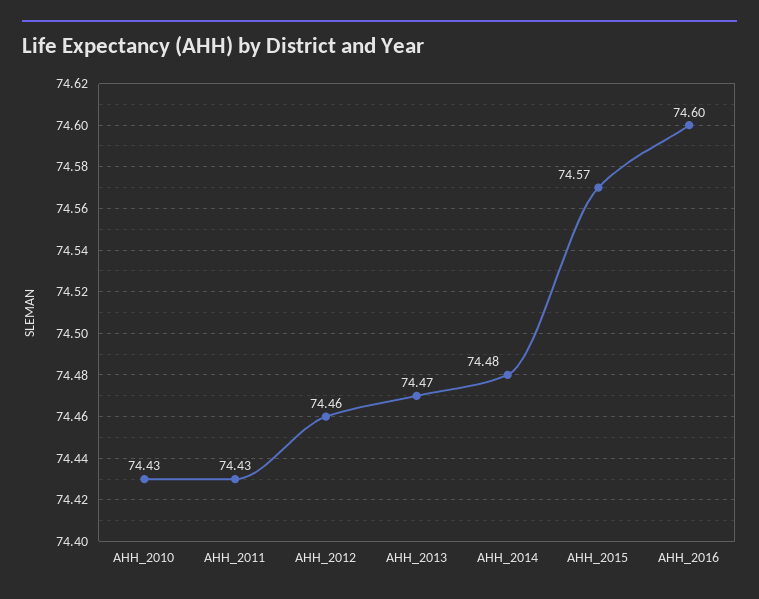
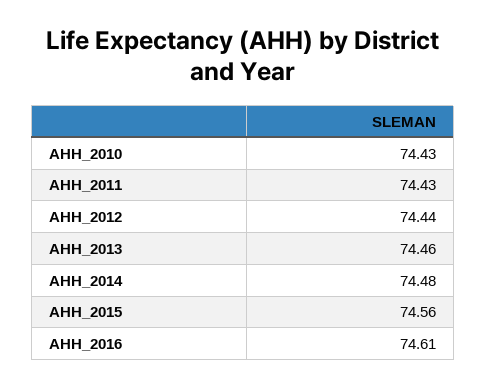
  {
    "AHH_2010": 74.43,
    "AHH_2011": 74.43,
-   "AHH_2012": 74.46,
+   "AHH_2012": 74.44,
-   "AHH_2013": 74.47,
+   "AHH_2013": 74.46,
    "AHH_2014": 74.48,
-   "AHH_2015": 74.57,
+   "AHH_2015": 74.56,
-   "AHH_2016": 74.6
+   "AHH_2016": 74.61
  }

